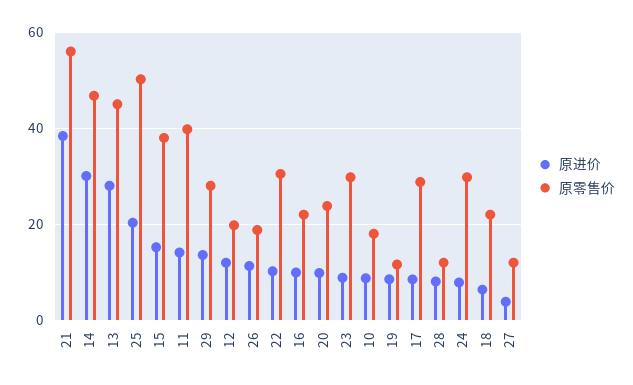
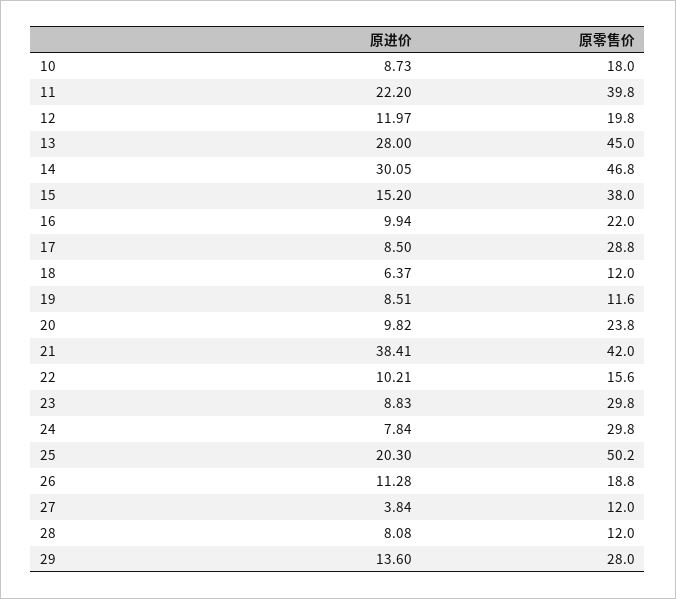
  {
    "原进价": {
      "21": 38.41,
      "14": 30.05,
      "13": 28,
      "25": 20.3,
      "15": 15.2,
-     "11": 14,
+     "11": 22.2,
      "29": 13.6,
      "12": 11.97,
      "26": 11.28,
      "22": 10.21,
      "16": 9.94,
      "20": 9.82,
      "23": 8.83,
      "10": 8.73,
      "19": 8.51,
      "17": 8.5,
      "28": 8.08,
      "24": 7.84,
      "18": 6.37,
      "27": 3.84
    },
    "原零售价": {
-     "21": 56,
+     "21": 42,
      "14": 46.8,
      "13": 45,
      "25": 50.2,
      "15": 38,
      "11": 39.8,
      "29": 28,
      "12": 19.8,
      "26": 18.8,
-     "22": 30,
+     "22": 15.6,
      "16": 22,
      "20": 23.8,
      "23": 29.8,
      "10": 18,
      "19": 11.6,
      "17": 28.8,
      "28": 12,
      "24": 29.8,
-     "18": 22,
+     "18": 12,
      "27": 12
    }
  }

